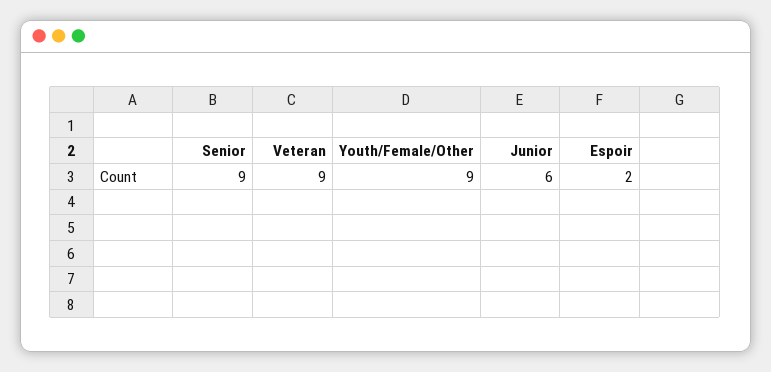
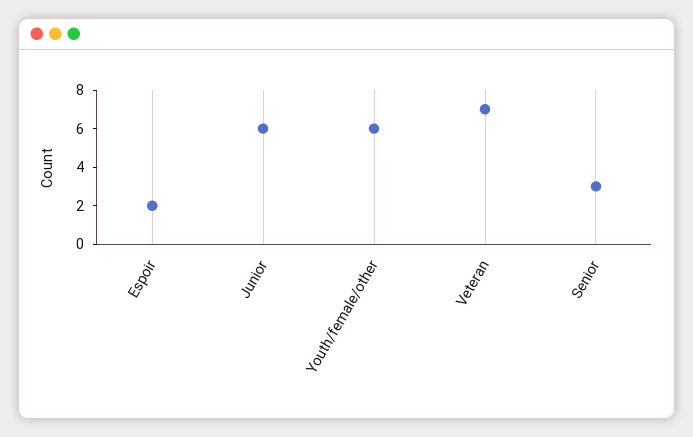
  {
-   "Senior": 9,
+   "Senior": 3,
-   "Veteran": 9,
+   "Veteran": 7,
-   "Youth/Female/Other": 9,
+   "Youth/Female/Other": 6,
    "Junior": 6,
    "Espoir": 2
  }

